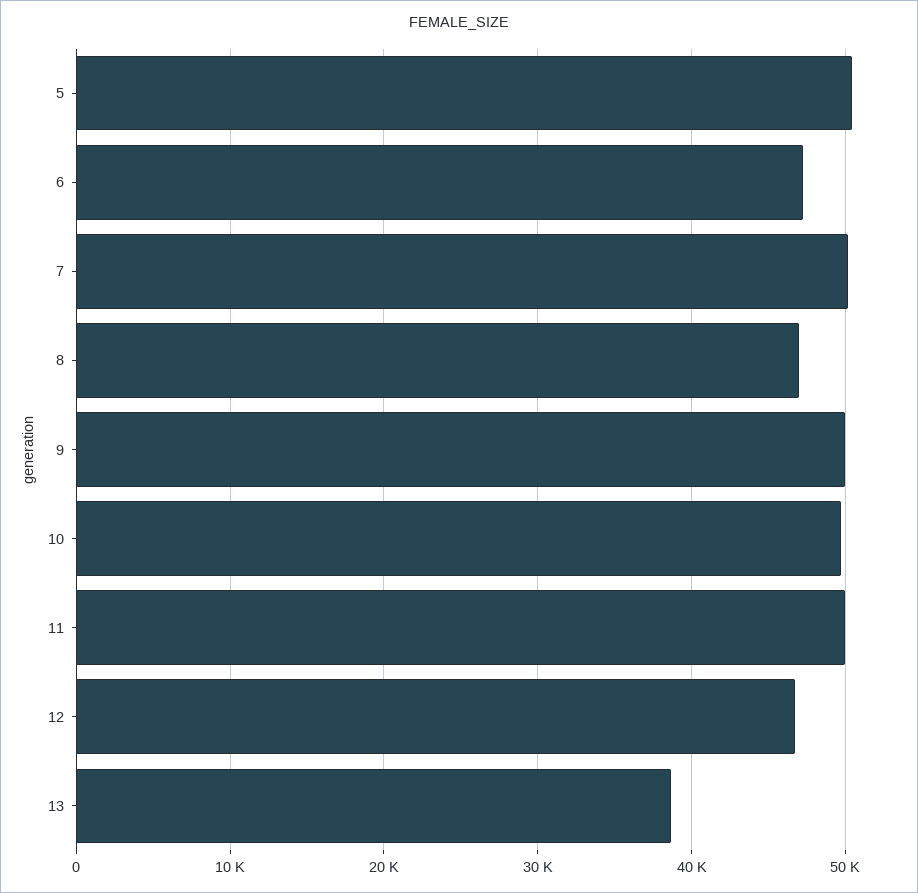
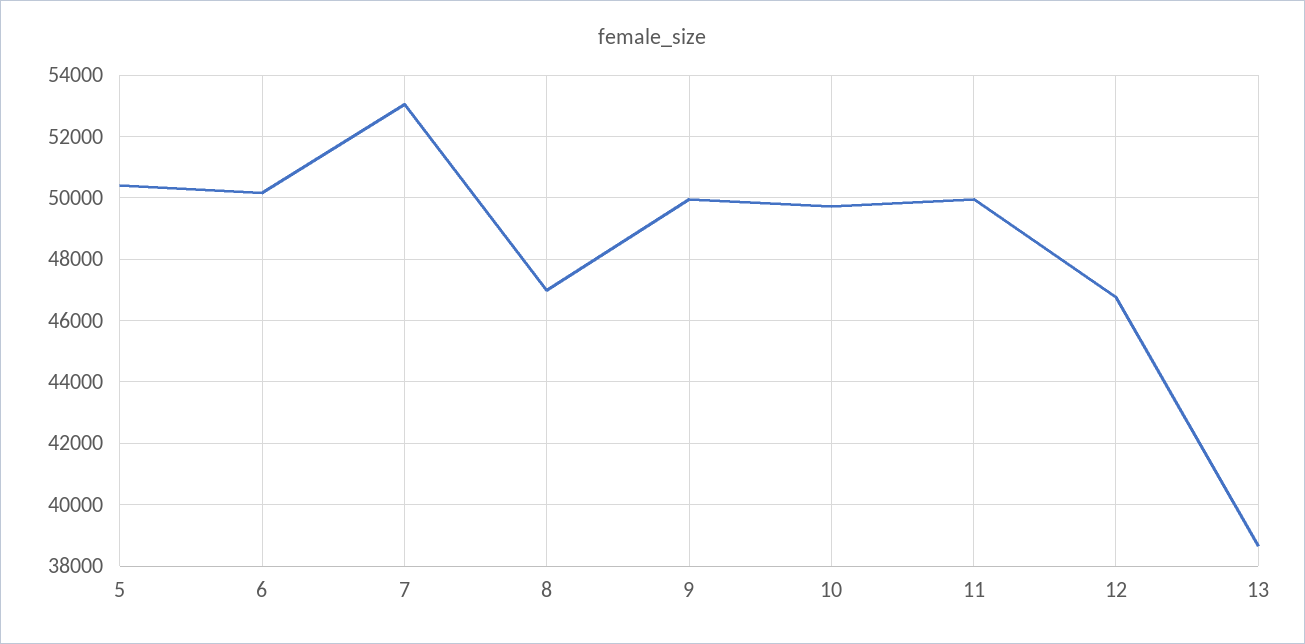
  {
    "5": 50400,
-   "6": 47000,
+   "6": 50200,
-   "7": 50000,
+   "7": 53000,
    "8": 47000,
    "9": 50000,
    "10": 49800,
    "11": 50000,
    "12": 46800,
    "13": 38600
  }

